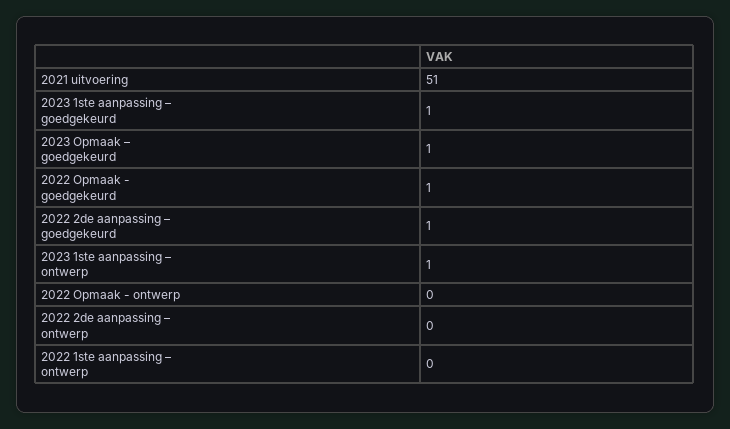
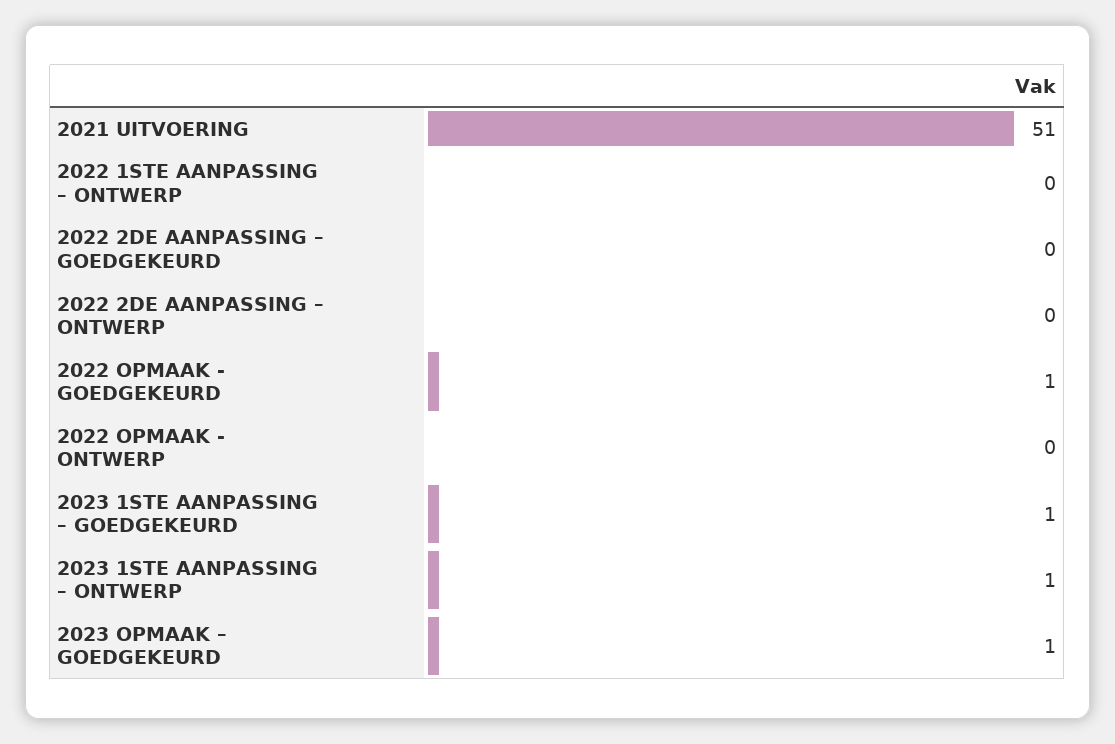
  {
    "2021 uitvoering": 51,
    "2023 1ste aanpassing – goedgekeurd": 1,
    "2023 Opmaak – goedgekeurd": 1,
    "2022 Opmaak - goedgekeurd": 1,
-   "2022 2de aanpassing – goedgekeurd": 1,
+   "2022 2de aanpassing – goedgekeurd": 0,
    "2023 1ste aanpassing – ontwerp": 1,
    "2022 Opmaak - ontwerp": 0,
    "2022 2de aanpassing – ontwerp": 0,
    "2022 1ste aanpassing – ontwerp": 0
  }

